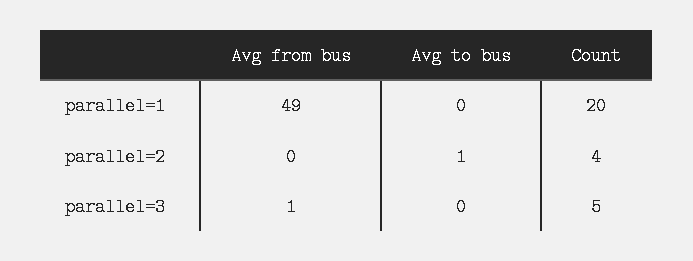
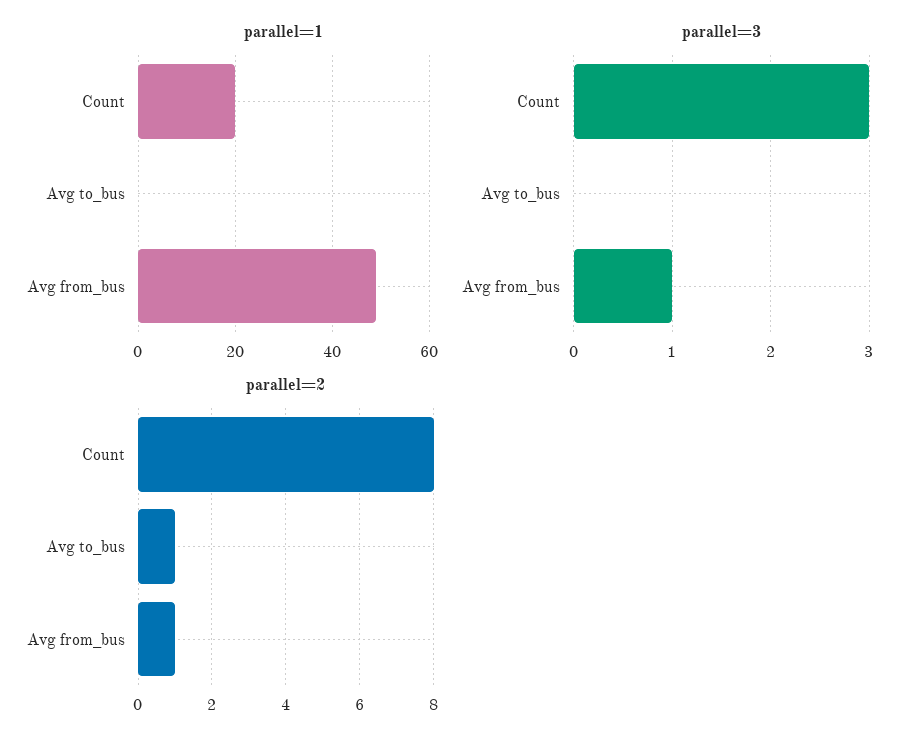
  {
    "parallel=1": {
      "Avg from bus": 49,
      "Avg to bus": 0,
      "Count": 20
    },
    "parallel=2": {
-     "Avg from bus": 0,
+     "Avg from bus": 1,
      "Avg to bus": 1,
-     "Count": 4
+     "Count": 8
    },
    "parallel=3": {
      "Avg from bus": 1,
      "Avg to bus": 0,
-     "Count": 5
+     "Count": 3
    }
  }

